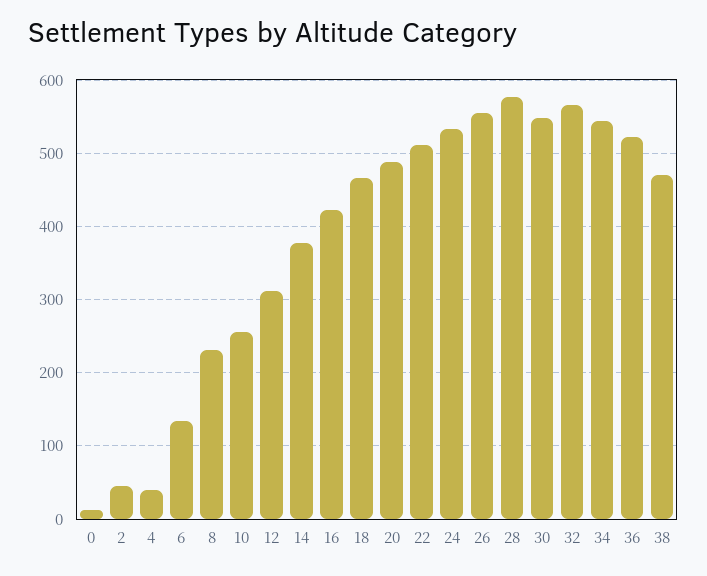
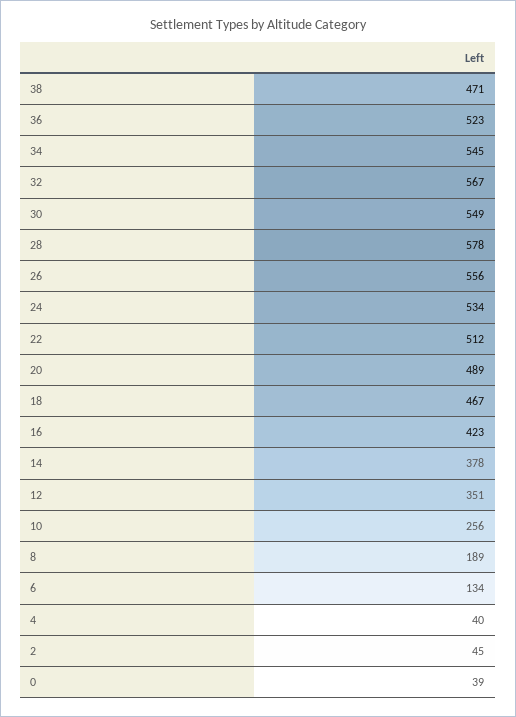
  {
-   "0": 10,
+   "0": 39,
    "2": 45,
    "4": 40,
    "6": 134,
-   "8": 230,
+   "8": 189,
    "10": 256,
-   "12": 310,
+   "12": 351,
    "14": 378,
    "16": 423,
    "18": 467,
    "20": 489,
    "22": 512,
    "24": 534,
    "26": 556,
    "28": 578,
    "30": 549,
    "32": 567,
    "34": 545,
    "36": 523,
    "38": 471
  }

